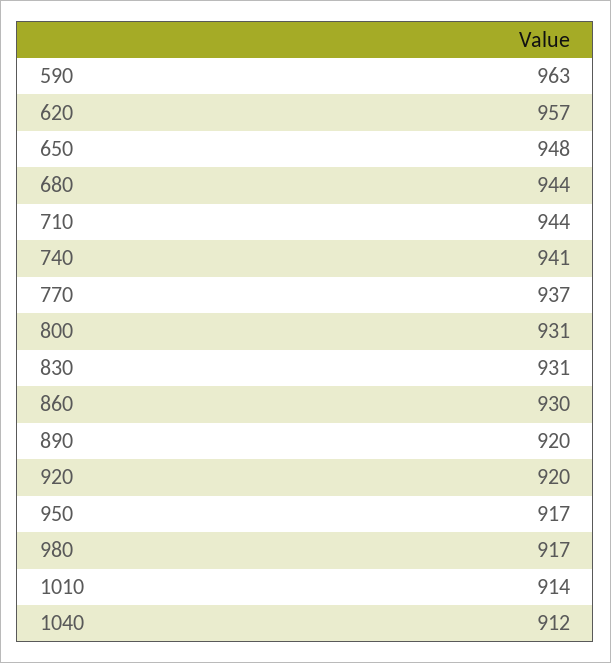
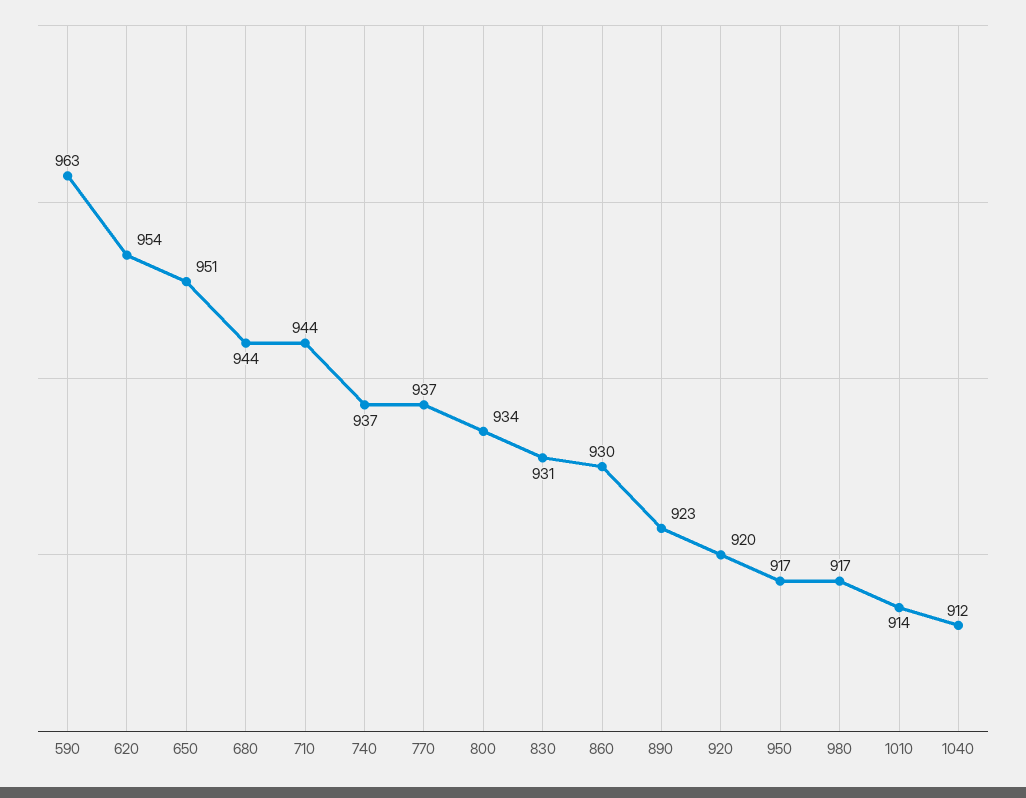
  {
    "590": 963,
-   "620": 957,
+   "620": 954,
-   "650": 948,
+   "650": 951,
    "680": 944,
    "710": 944,
-   "740": 941,
+   "740": 937,
    "770": 937,
-   "800": 931,
+   "800": 934,
    "830": 931,
    "860": 930,
-   "890": 920,
+   "890": 923,
    "920": 920,
    "950": 917,
    "980": 917,
    "1010": 914,
    "1040": 912
  }

